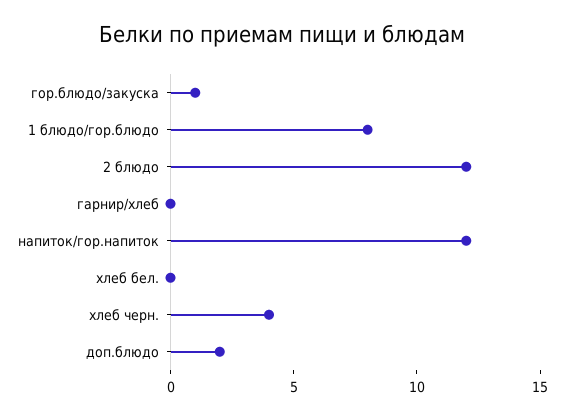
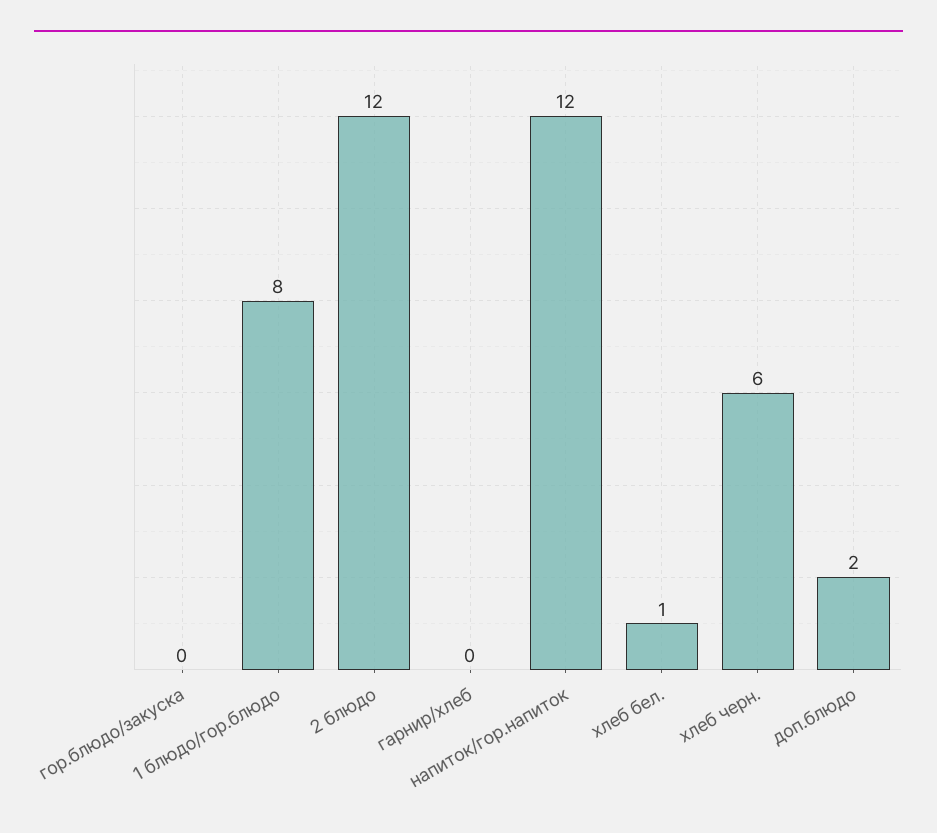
  {
-   "гор.блюдо/закуска": 1,
+   "гор.блюдо/закуска": 0,
    "1 блюдо/гор.блюдо": 8,
    "2 блюдо": 12,
    "гарнир/хлеб": 0,
    "напиток/гор.напиток": 12,
-   "хлеб бел.": 0,
+   "хлеб бел.": 1,
-   "хлеб черн.": 4,
+   "хлеб черн.": 6,
    "доп.блюдо": 2
  }

